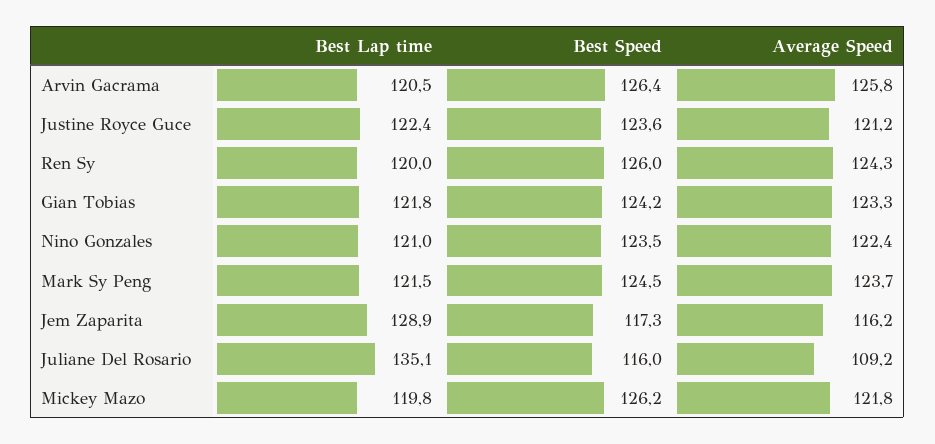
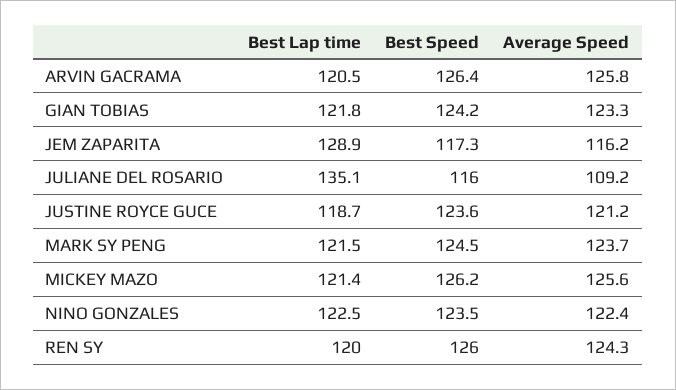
  {
    "Best Lap time": {
      "Arvin Gacrama": 120.5,
-     "Justine Royce Guce": 122.4,
+     "Justine Royce Guce": 118.7,
      "Ren Sy": 120,
      "Gian Tobias": 121.8,
-     "Nino Gonzales": 121,
+     "Nino Gonzales": 122.5,
      "Mark Sy Peng": 121.5,
      "Jem Zaparita": 128.9,
      "Juliane Del Rosario": 135.1,
-     "Mickey Mazo": 119.8
+     "Mickey Mazo": 121.4
    },
    "Best Speed": {
      "Arvin Gacrama": 126.4,
      "Justine Royce Guce": 123.6,
      "Ren Sy": 126,
      "Gian Tobias": 124.2,
      "Nino Gonzales": 123.5,
      "Mark Sy Peng": 124.5,
      "Jem Zaparita": 117.3,
      "Juliane Del Rosario": 116,
      "Mickey Mazo": 126.2
    },
    "Average Speed": {
      "Arvin Gacrama": 125.8,
      "Justine Royce Guce": 121.2,
      "Ren Sy": 124.3,
      "Gian Tobias": 123.3,
      "Nino Gonzales": 122.4,
      "Mark Sy Peng": 123.7,
      "Jem Zaparita": 116.2,
      "Juliane Del Rosario": 109.2,
-     "Mickey Mazo": 121.8
+     "Mickey Mazo": 125.6
    }
  }

